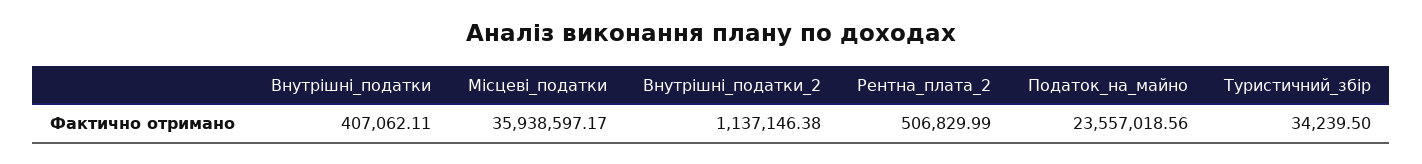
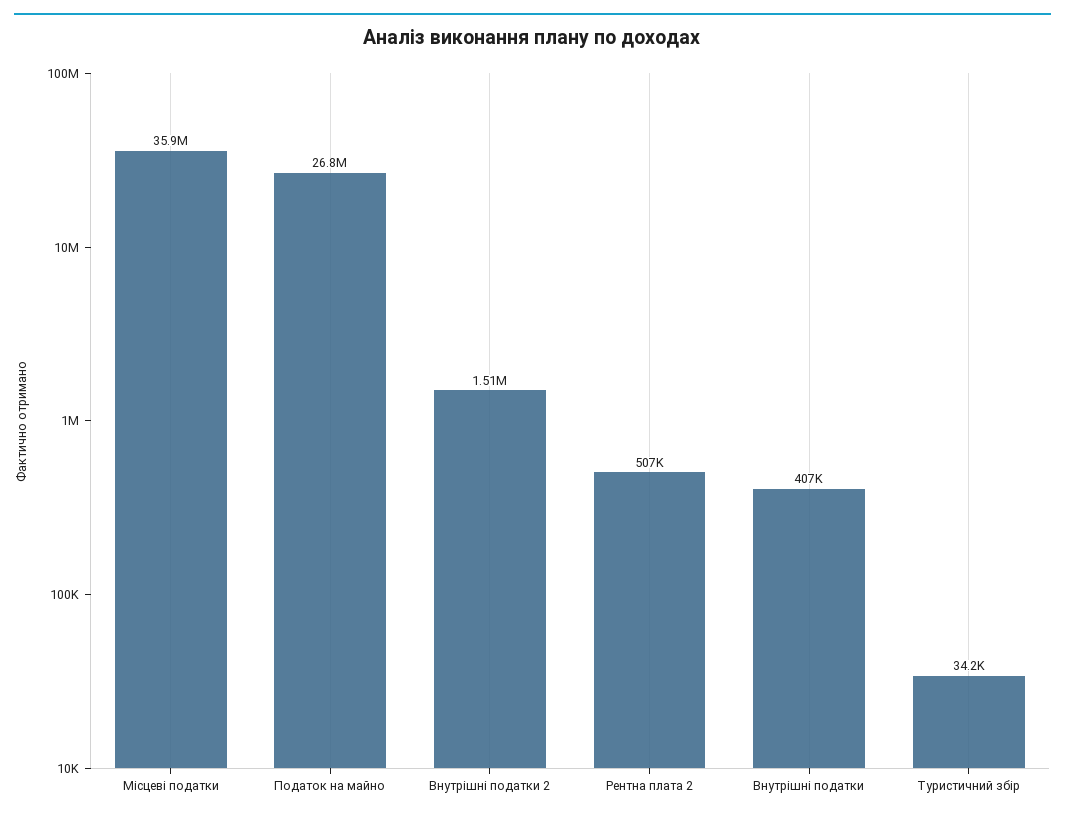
  {
    "Внутрішні_податки": 407062.11,
    "Місцеві_податки": 35938597.17,
-   "Внутрішні_податки_2": 1137146.38,
+   "Внутрішні_податки_2": 1510000,
    "Рентна_плата_2": 506829.99,
-   "Податок_на_майно": 23557018.56,
+   "Податок_на_майно": 26800000,
    "Туристичний_збір": 34239.5
  }

